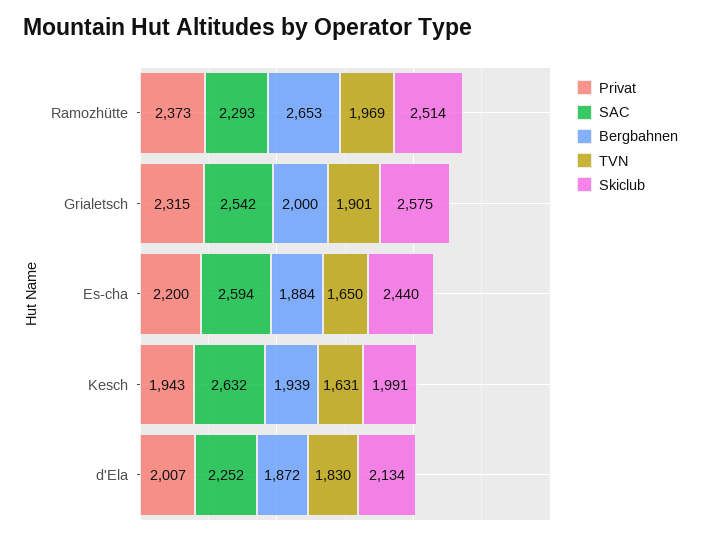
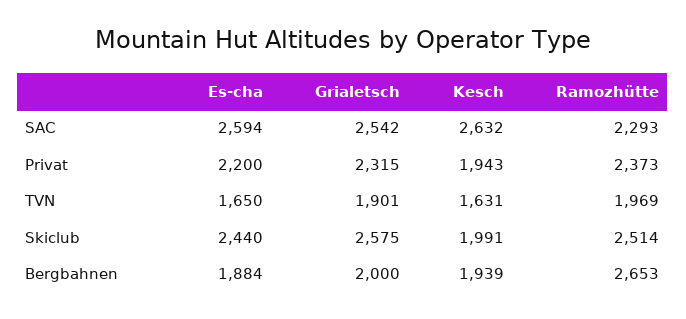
  {
    "Privat": {
      "Ramozhütte": 2373,
      "Grialetsch": 2315,
      "Es-cha": 2200,
-     "Kesch": 1943,
+     "Kesch": 1943
-     "d'Ela": 2007
    },
    "SAC": {
      "Ramozhütte": 2293,
      "Grialetsch": 2542,
      "Es-cha": 2594,
-     "Kesch": 2632,
+     "Kesch": 2632
-     "d'Ela": 2252
    },
    "Bergbahnen": {
      "Ramozhütte": 2653,
      "Grialetsch": 2000,
      "Es-cha": 1884,
-     "Kesch": 1939,
+     "Kesch": 1939
-     "d'Ela": 1872
    },
    "TVN": {
      "Ramozhütte": 1969,
      "Grialetsch": 1901,
      "Es-cha": 1650,
-     "Kesch": 1631,
+     "Kesch": 1631
-     "d'Ela": 1830
    },
    "Skiclub": {
      "Ramozhütte": 2514,
      "Grialetsch": 2575,
      "Es-cha": 2440,
-     "Kesch": 1991,
+     "Kesch": 1991
-     "d'Ela": 2134
    }
  }

